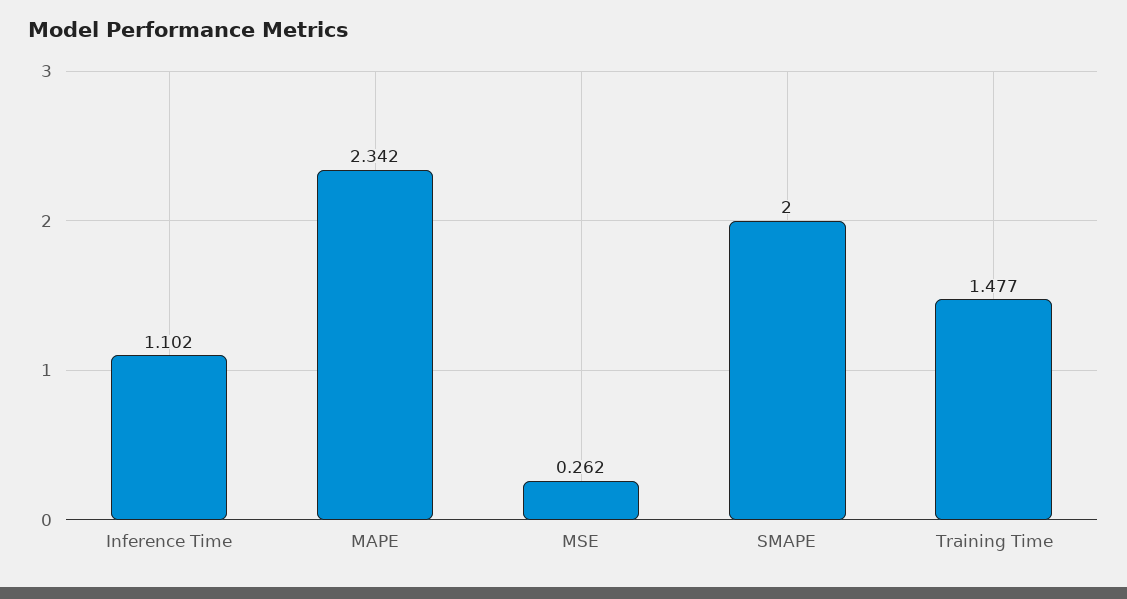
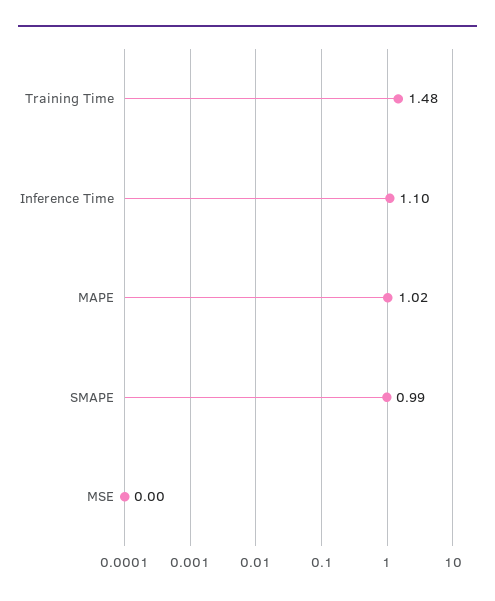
  {
    "Inference Time": 1.102,
-   "MAPE": 2.342,
+   "MAPE": 1.02,
-   "MSE": 0.262,
+   "MSE": 0,
-   "SMAPE": 2,
+   "SMAPE": 0.99,
    "Training Time": 1.477
  }

